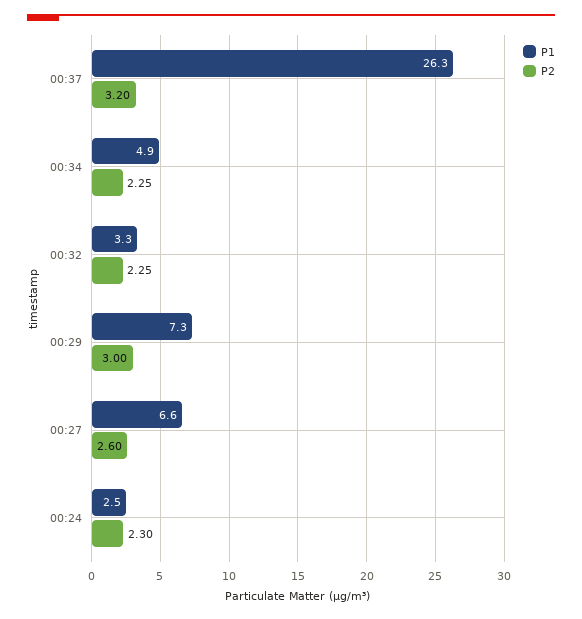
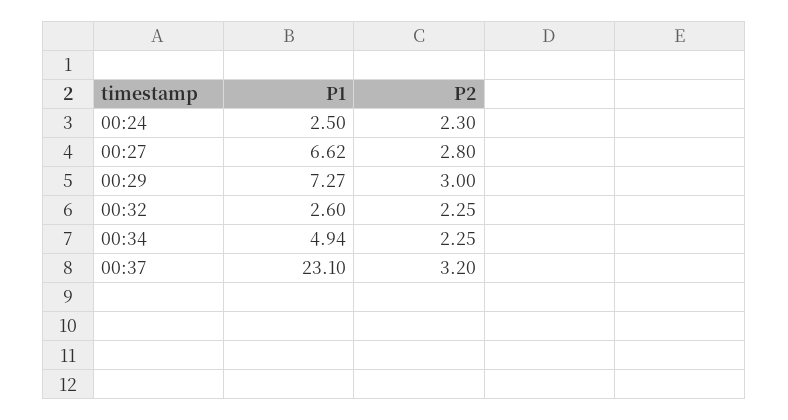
  {
    "P1": {
-     "00:37": 26.3,
+     "00:37": 23.1,
      "00:34": 4.94,
-     "00:32": 3.3,
+     "00:32": 2.6,
      "00:29": 7.27,
      "00:27": 6.62,
      "00:24": 2.5
    },
    "P2": {
      "00:37": 3.2,
      "00:34": 2.25,
      "00:32": 2.25,
      "00:29": 3,
-     "00:27": 2.6,
+     "00:27": 2.8,
      "00:24": 2.3
    }
  }

